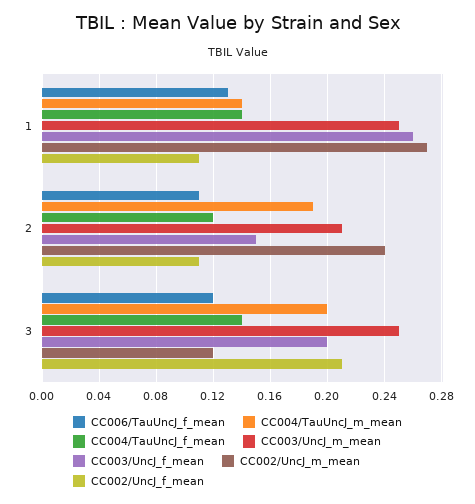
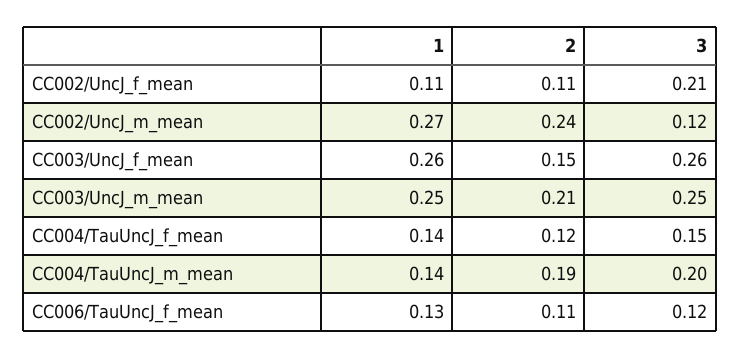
  {
    "CC006/TauUncJ_f_mean": {
      "1": 0.13,
      "2": 0.11,
      "3": 0.12
    },
    "CC004/TauUncJ_m_mean": {
      "1": 0.14,
      "2": 0.19,
      "3": 0.2
    },
    "CC004/TauUncJ_f_mean": {
      "1": 0.14,
      "2": 0.12,
-     "3": 0.14
+     "3": 0.15
    },
    "CC003/UncJ_m_mean": {
      "1": 0.25,
      "2": 0.21,
      "3": 0.25
    },
    "CC003/UncJ_f_mean": {
      "1": 0.26,
      "2": 0.15,
-     "3": 0.2
+     "3": 0.26
    },
    "CC002/UncJ_m_mean": {
      "1": 0.27,
      "2": 0.24,
      "3": 0.12
    },
    "CC002/UncJ_f_mean": {
      "1": 0.11,
      "2": 0.11,
      "3": 0.21
    }
  }

